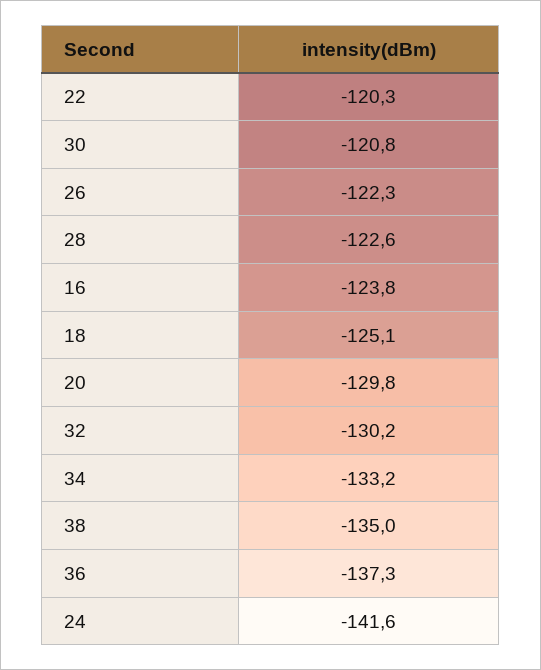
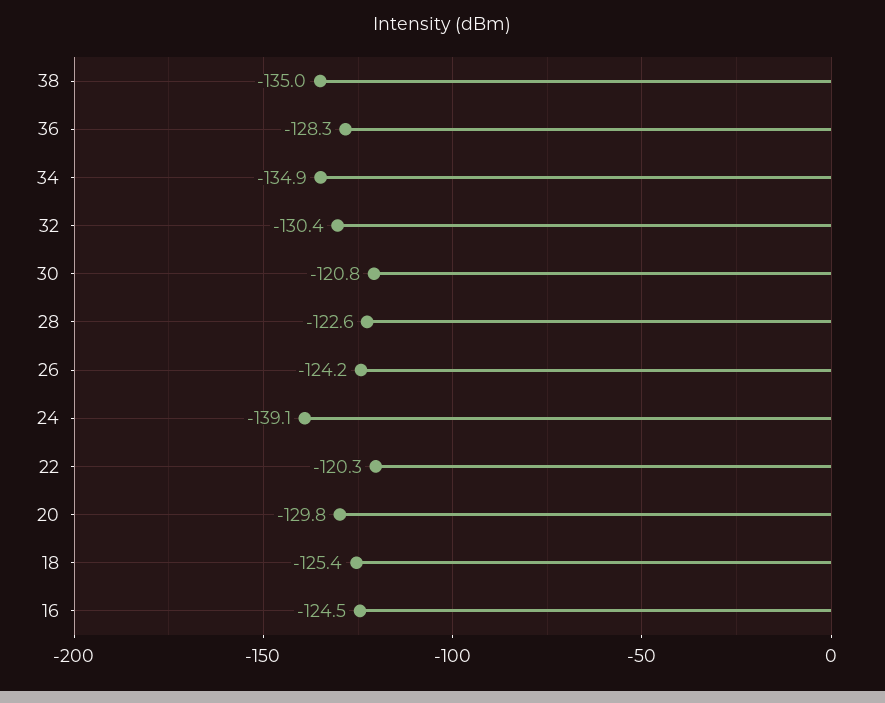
  {
    "22": -120.3,
    "30": -120.8,
-   "26": -122.3,
+   "26": -124.2,
    "28": -122.6,
-   "16": -123.8,
+   "16": -124.5,
-   "18": -125.1,
+   "18": -125.4,
    "20": -129.8,
-   "32": -130.2,
+   "32": -130.4,
-   "34": -133.2,
+   "34": -134.9,
    "38": -135,
-   "36": -137.3,
+   "36": -128.3,
-   "24": -141.6
+   "24": -139.1
  }

